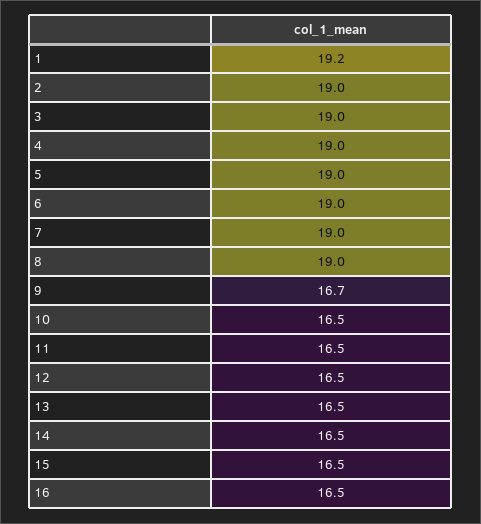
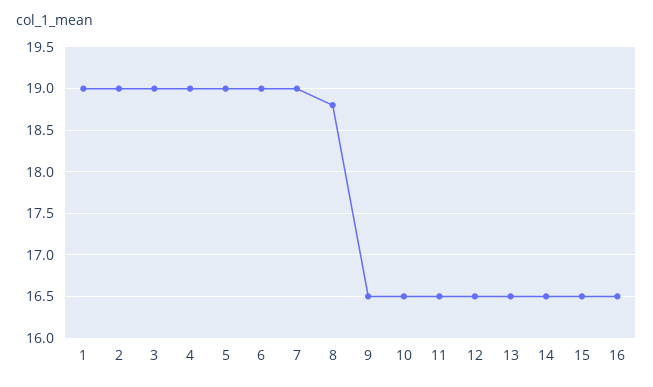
  {
-   "1": 19.2,
+   "1": 19,
    "2": 19,
    "3": 19,
    "4": 19,
    "5": 19,
    "6": 19,
    "7": 19,
-   "8": 19,
+   "8": 18.8,
-   "9": 16.7,
+   "9": 16.5,
    "10": 16.5,
    "11": 16.5,
    "12": 16.5,
    "13": 16.5,
    "14": 16.5,
    "15": 16.5,
    "16": 16.5
  }

